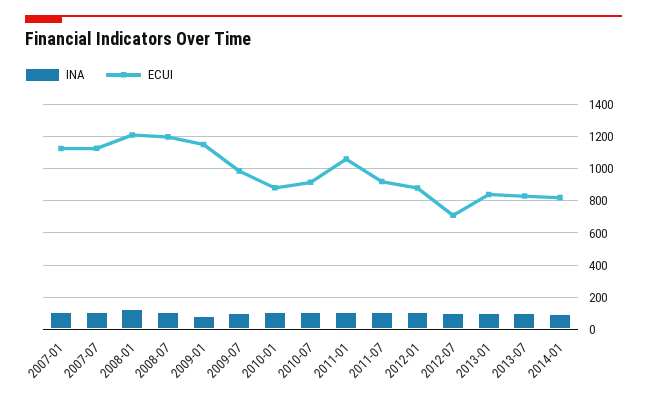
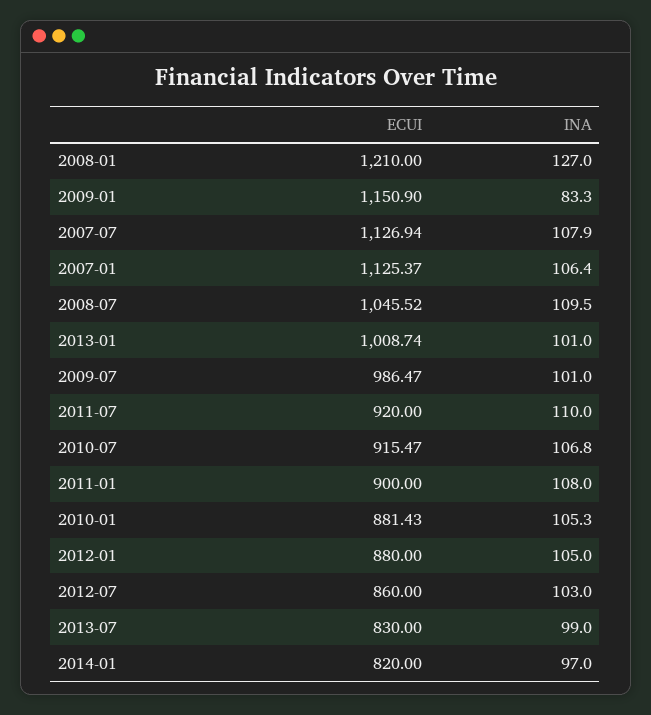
  {
    "INA": {
      "2007-01": 106.4,
      "2007-07": 107.9,
      "2008-01": 127,
      "2008-07": 109.5,
      "2009-01": 83.3,
      "2009-07": 101,
      "2010-01": 105.3,
      "2010-07": 106.8,
      "2011-01": 108,
      "2011-07": 110,
      "2012-01": 105,
      "2012-07": 103,
      "2013-01": 101,
      "2013-07": 99,
      "2014-01": 97
    },
    "ECUI": {
      "2007-01": 1125.37,
      "2007-07": 1126.94,
      "2008-01": 1210,
-     "2008-07": 1200,
+     "2008-07": 1045.52,
      "2009-01": 1150.9,
      "2009-07": 986.47,
      "2010-01": 881.43,
      "2010-07": 915.47,
-     "2011-01": 1050,
+     "2011-01": 900,
      "2011-07": 920,
      "2012-01": 880,
-     "2012-07": 700,
+     "2012-07": 860,
-     "2013-01": 850,
+     "2013-01": 1008.74,
      "2013-07": 830,
      "2014-01": 820
    }
  }

